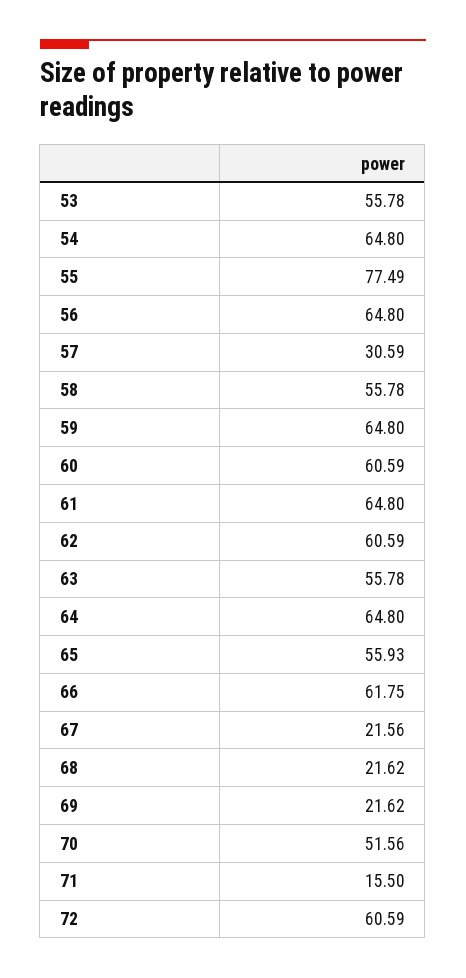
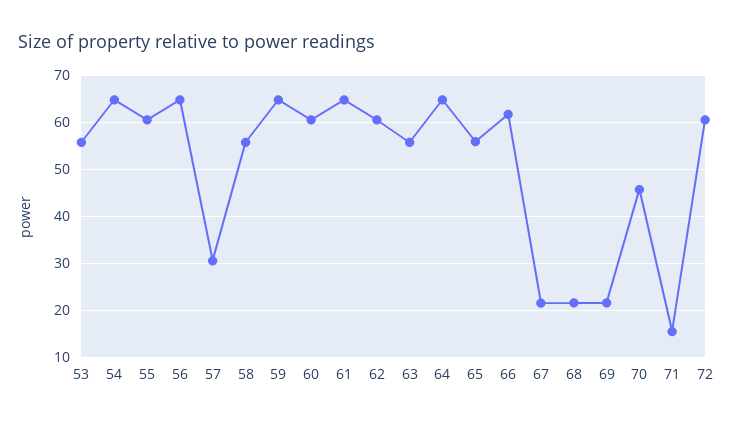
  {
    "53": 55.78,
    "54": 64.8,
-   "55": 77.49,
+   "55": 60,
    "56": 64.8,
    "57": 30.59,
    "58": 55.78,
    "59": 64.8,
    "60": 60.59,
    "61": 64.8,
    "62": 60.59,
    "63": 55.78,
    "64": 64.8,
    "65": 55.93,
    "66": 61.75,
    "67": 21.56,
    "68": 21.62,
    "69": 21.62,
-   "70": 51.56,
+   "70": 46,
    "71": 15.5,
    "72": 60.59
  }

